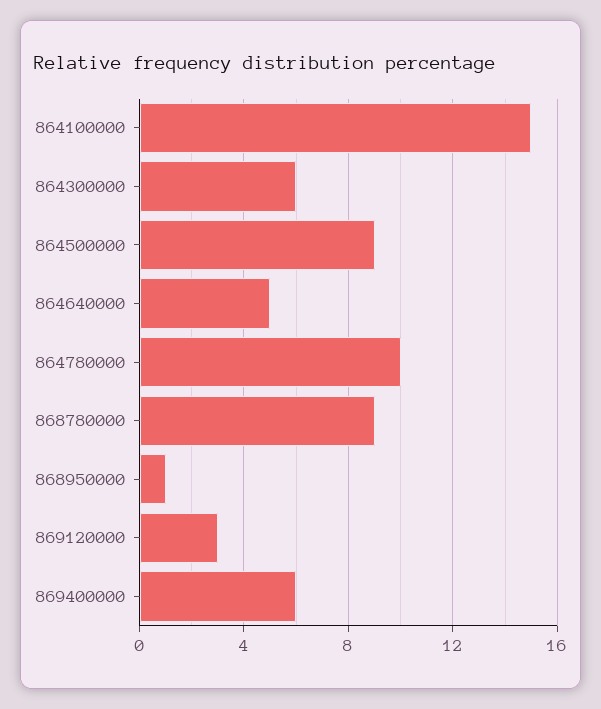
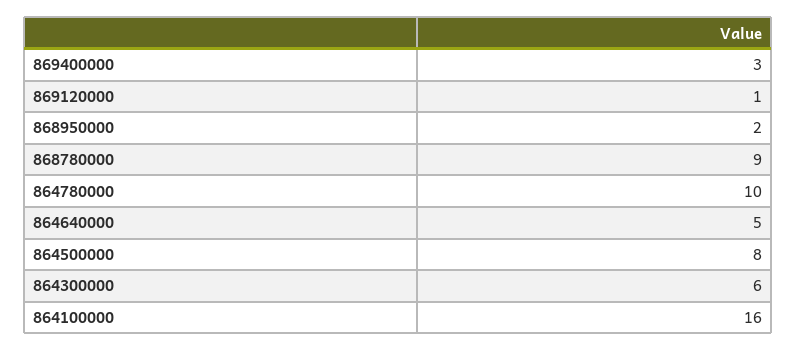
  {
-   "864100000": 15,
+   "864100000": 16,
    "864300000": 6,
-   "864500000": 9,
+   "864500000": 8,
    "864640000": 5,
    "864780000": 10,
    "868780000": 9,
-   "868950000": 1,
+   "868950000": 2,
-   "869120000": 3,
+   "869120000": 1,
-   "869400000": 6
+   "869400000": 3
  }

